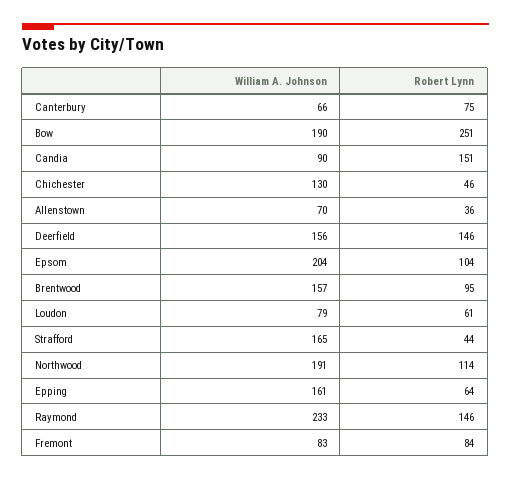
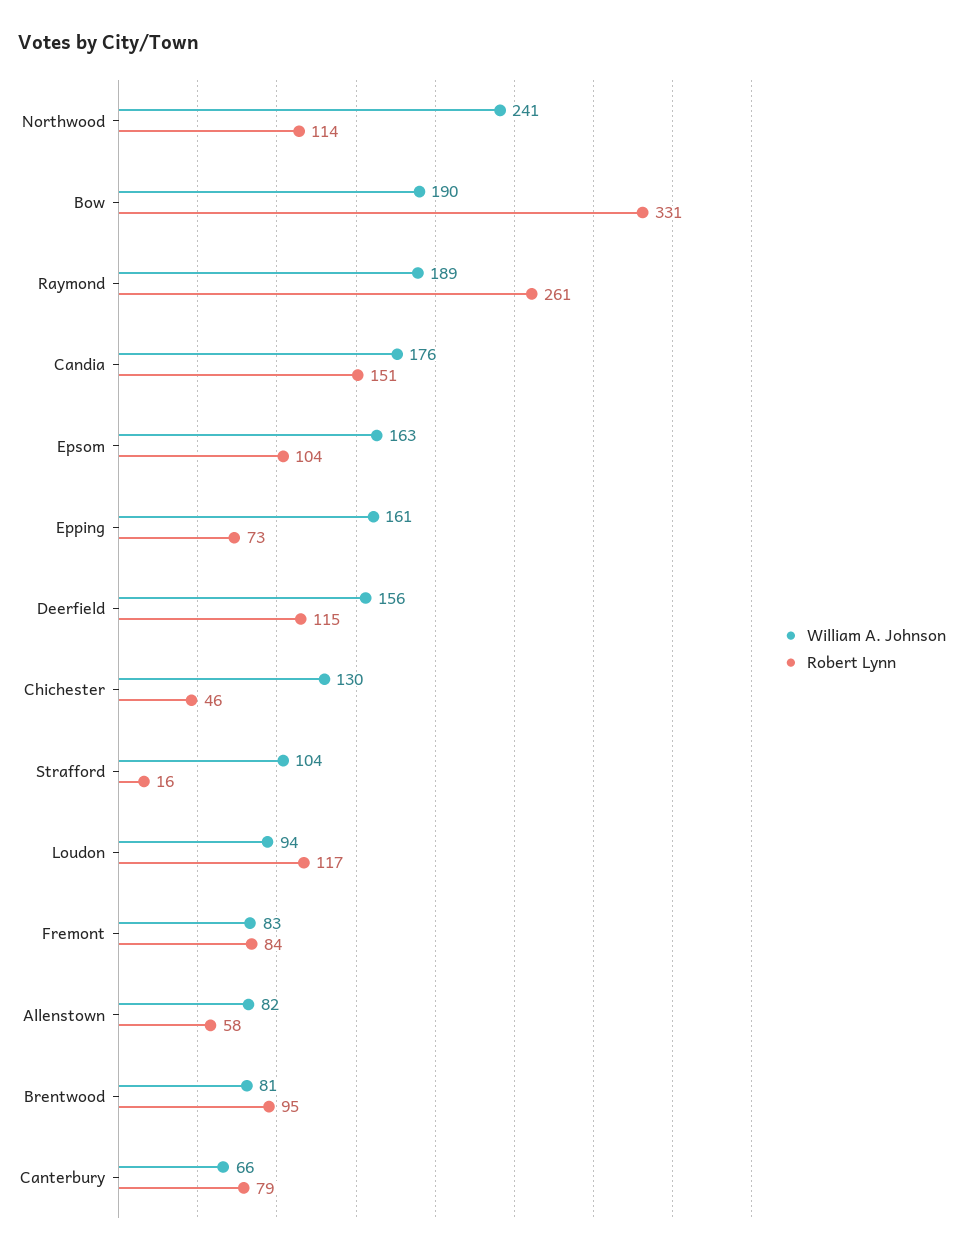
  {
    "William A. Johnson": {
      "Canterbury": 66,
      "Bow": 190,
-     "Candia": 90,
+     "Candia": 176,
      "Chichester": 130,
-     "Allenstown": 70,
+     "Allenstown": 82,
      "Deerfield": 156,
-     "Epsom": 204,
+     "Epsom": 163,
-     "Brentwood": 157,
+     "Brentwood": 81,
-     "Loudon": 79,
+     "Loudon": 94,
-     "Strafford": 165,
+     "Strafford": 104,
-     "Northwood": 191,
+     "Northwood": 241,
      "Epping": 161,
-     "Raymond": 233,
+     "Raymond": 189,
      "Fremont": 83
    },
    "Robert Lynn": {
-     "Canterbury": 75,
+     "Canterbury": 79,
-     "Bow": 251,
+     "Bow": 331,
      "Candia": 151,
      "Chichester": 46,
-     "Allenstown": 36,
+     "Allenstown": 58,
-     "Deerfield": 146,
+     "Deerfield": 115,
      "Epsom": 104,
      "Brentwood": 95,
-     "Loudon": 61,
+     "Loudon": 117,
-     "Strafford": 44,
+     "Strafford": 16,
      "Northwood": 114,
-     "Epping": 64,
+     "Epping": 73,
-     "Raymond": 146,
+     "Raymond": 261,
      "Fremont": 84
    }
  }

